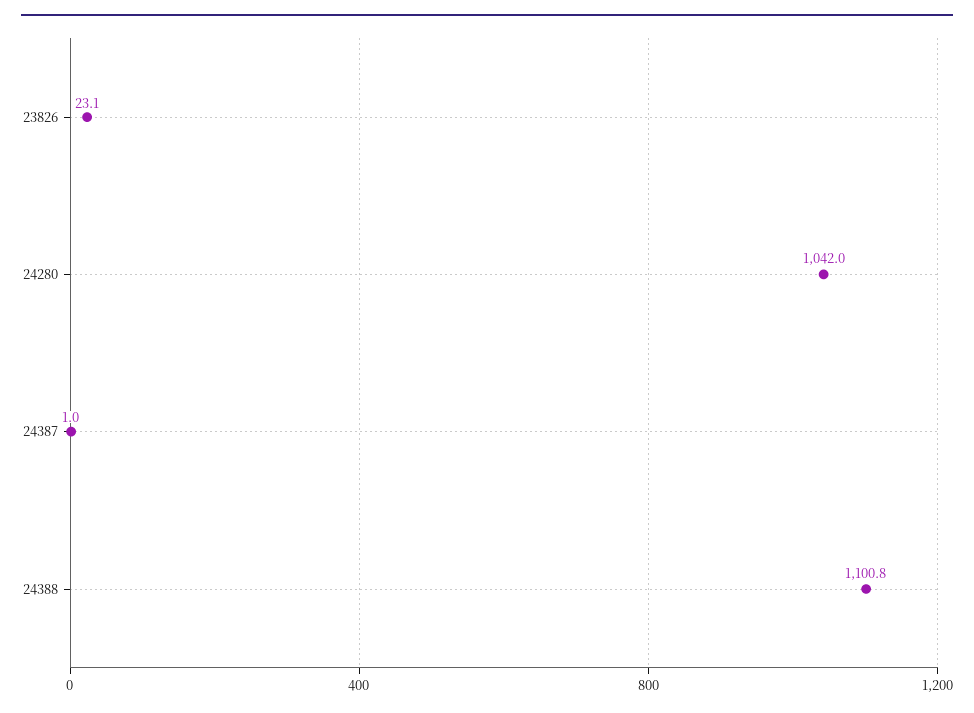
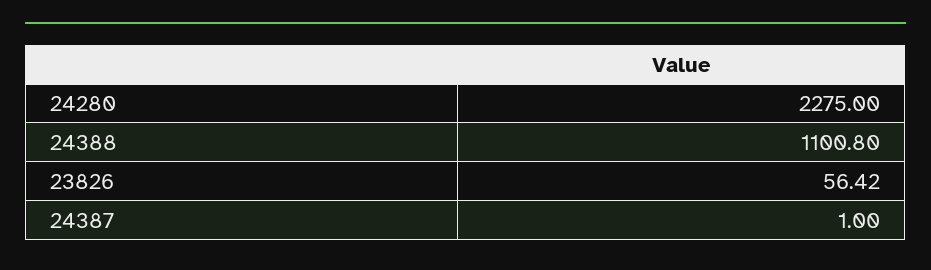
  {
-   "23826": 23.1,
+   "23826": 56.42,
-   "24280": 1042,
+   "24280": 2275,
    "24387": 1,
    "24388": 1100.8
  }

